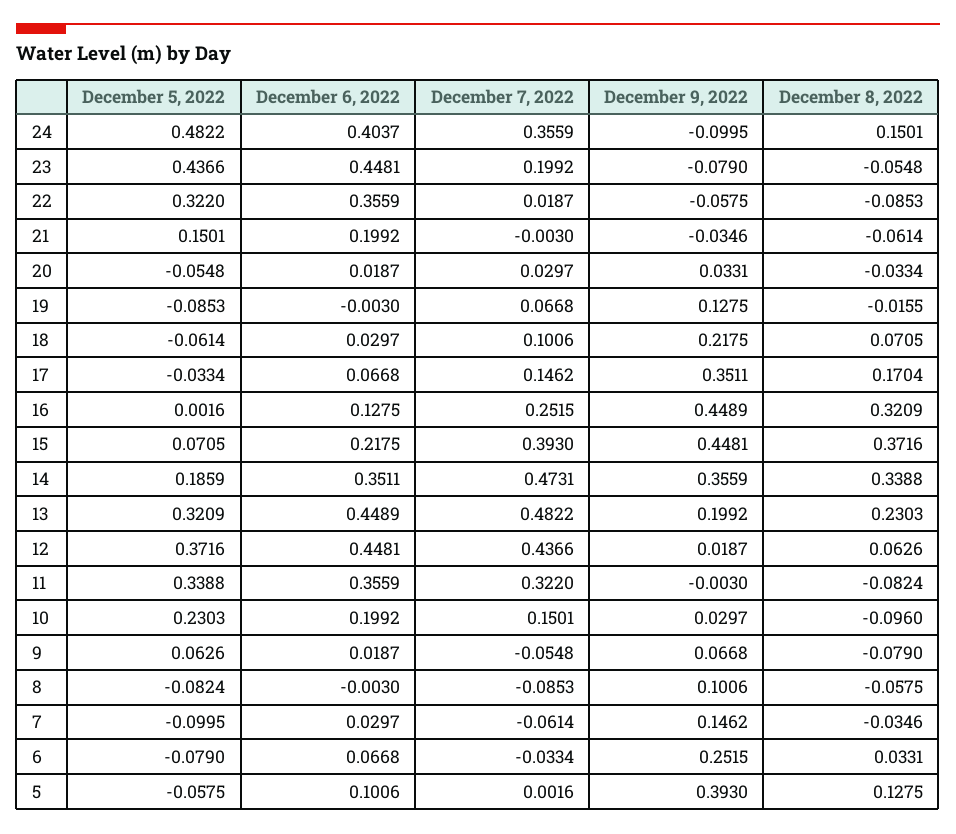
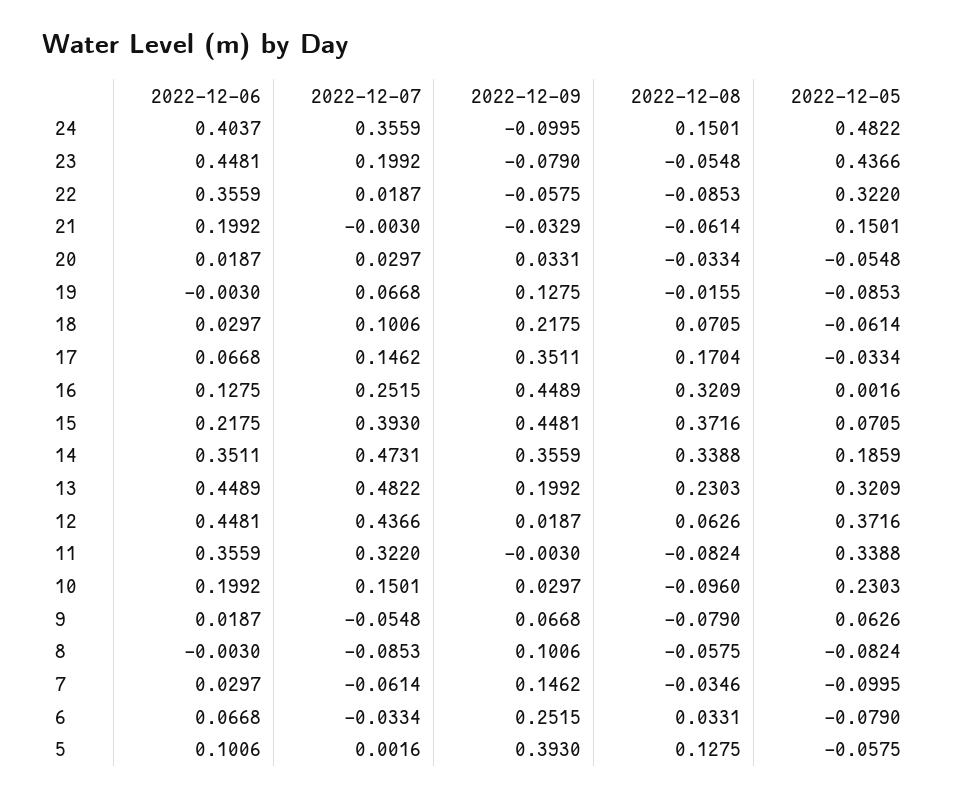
  {
    "December 5, 2022": {
      "24": 0.4822,
      "23": 0.4366,
      "22": 0.322,
      "21": 0.1501,
      "20": -0.0548,
      "19": -0.0853,
      "18": -0.0614,
      "17": -0.0334,
      "16": 0.0016,
      "15": 0.0705,
      "14": 0.1859,
      "13": 0.3209,
      "12": 0.3716,
      "11": 0.3388,
      "10": 0.2303,
      "9": 0.0626,
      "8": -0.0824,
      "7": -0.0995,
      "6": -0.079,
      "5": -0.0575
    },
    "December 6, 2022": {
      "24": 0.4037,
      "23": 0.4481,
      "22": 0.3559,
      "21": 0.1992,
      "20": 0.0187,
      "19": -0.003,
      "18": 0.0297,
      "17": 0.0668,
      "16": 0.1275,
      "15": 0.2175,
      "14": 0.3511,
      "13": 0.4489,
      "12": 0.4481,
      "11": 0.3559,
      "10": 0.1992,
      "9": 0.0187,
      "8": -0.003,
      "7": 0.0297,
      "6": 0.0668,
      "5": 0.1006
    },
    "December 7, 2022": {
      "24": 0.3559,
      "23": 0.1992,
      "22": 0.0187,
      "21": -0.003,
      "20": 0.0297,
      "19": 0.0668,
      "18": 0.1006,
      "17": 0.1462,
      "16": 0.2515,
      "15": 0.393,
      "14": 0.4731,
      "13": 0.4822,
      "12": 0.4366,
      "11": 0.322,
      "10": 0.1501,
      "9": -0.0548,
      "8": -0.0853,
      "7": -0.0614,
      "6": -0.0334,
      "5": 0.0016
    },
    "December 9, 2022": {
      "24": -0.0995,
      "23": -0.079,
      "22": -0.0575,
-     "21": -0.0346,
+     "21": -0.0329,
      "20": 0.0331,
      "19": 0.1275,
      "18": 0.2175,
      "17": 0.3511,
      "16": 0.4489,
      "15": 0.4481,
      "14": 0.3559,
      "13": 0.1992,
      "12": 0.0187,
      "11": -0.003,
      "10": 0.0297,
      "9": 0.0668,
      "8": 0.1006,
      "7": 0.1462,
      "6": 0.2515,
      "5": 0.393
    },
    "December 8, 2022": {
      "24": 0.1501,
      "23": -0.0548,
      "22": -0.0853,
      "21": -0.0614,
      "20": -0.0334,
      "19": -0.0155,
      "18": 0.0705,
      "17": 0.1704,
      "16": 0.3209,
      "15": 0.3716,
      "14": 0.3388,
      "13": 0.2303,
      "12": 0.0626,
      "11": -0.0824,
      "10": -0.096,
      "9": -0.079,
      "8": -0.0575,
      "7": -0.0346,
      "6": 0.0331,
      "5": 0.1275
    }
  }

